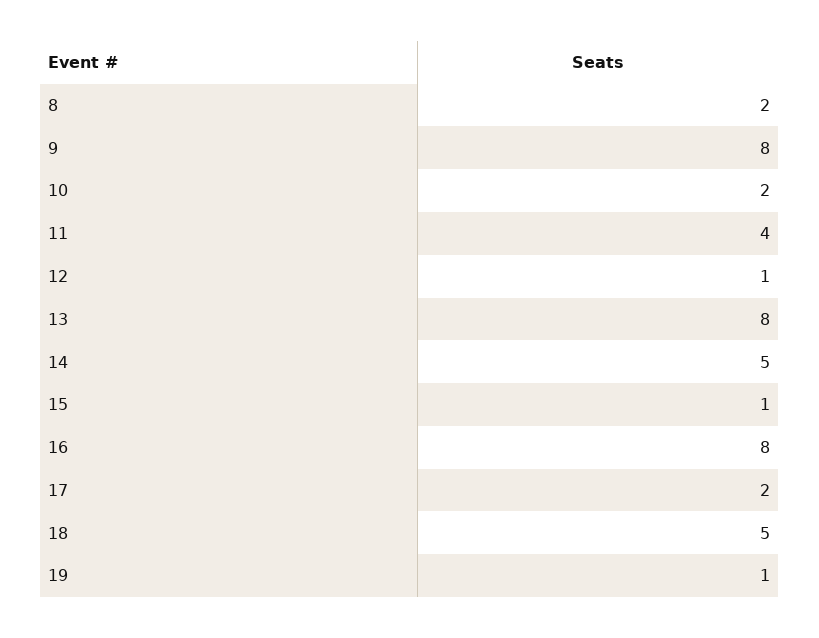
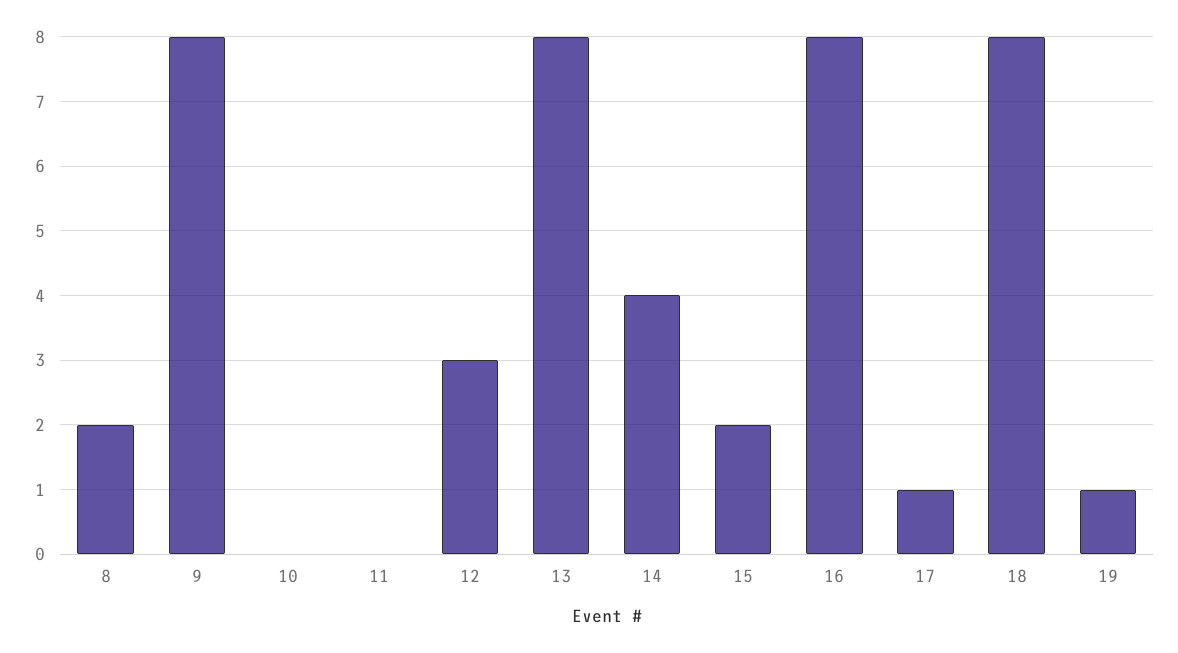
  {
    "8": 2,
    "9": 8,
-   "10": 2,
+   "10": 0,
-   "11": 4,
+   "11": 0,
-   "12": 1,
+   "12": 3,
    "13": 8,
-   "14": 5,
+   "14": 4,
-   "15": 1,
+   "15": 2,
    "16": 8,
-   "17": 2,
+   "17": 1,
-   "18": 5,
+   "18": 8,
    "19": 1
  }

